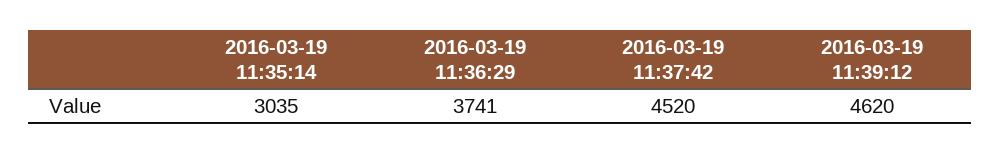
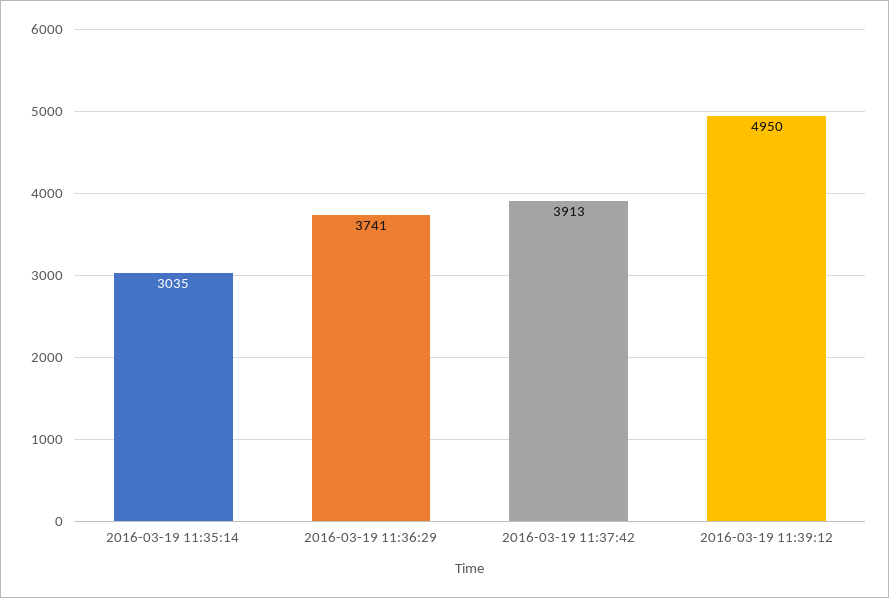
  {
    "2016-03-19 11:35:14": 3035,
    "2016-03-19 11:36:29": 3741,
-   "2016-03-19 11:37:42": 4520,
+   "2016-03-19 11:37:42": 3913,
-   "2016-03-19 11:39:12": 4620
+   "2016-03-19 11:39:12": 4950
  }

